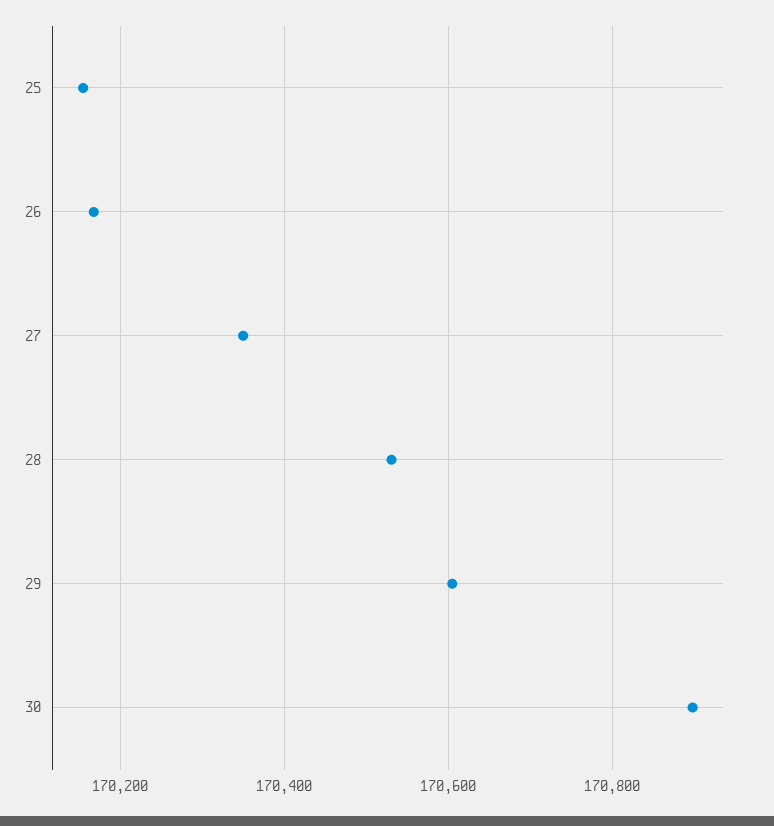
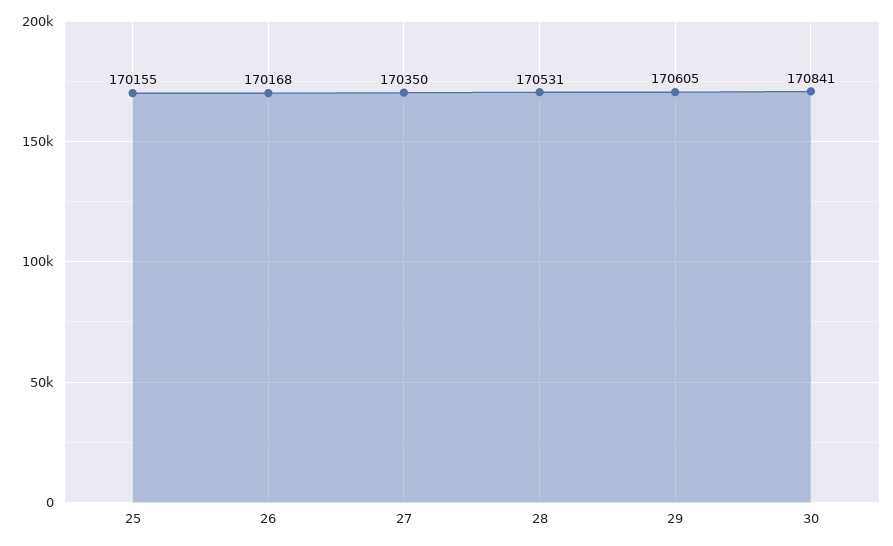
  {
    "25": 170155,
    "26": 170168,
    "27": 170350,
    "28": 170531,
    "29": 170605,
-   "30": 170900
+   "30": 170841
  }

